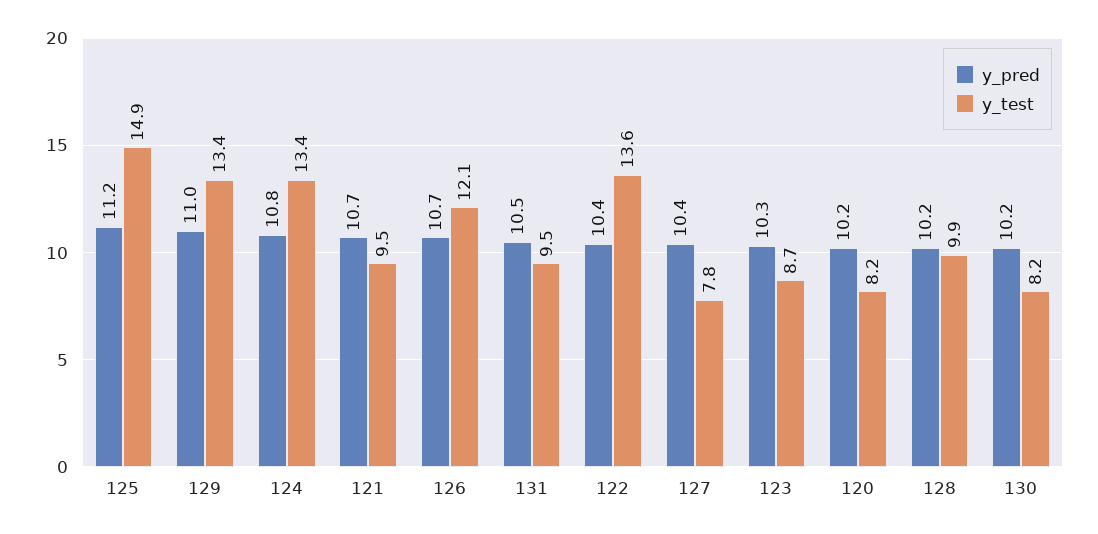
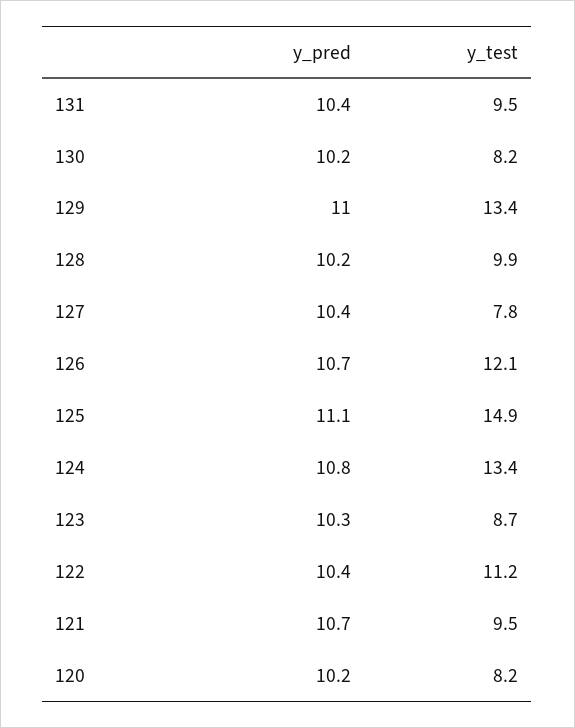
  {
    "y_pred": {
-     "125": 11.2,
+     "125": 11.1,
      "129": 11,
      "124": 10.8,
      "121": 10.7,
      "126": 10.7,
-     "131": 10.5,
+     "131": 10.4,
      "122": 10.4,
      "127": 10.4,
      "123": 10.3,
      "120": 10.2,
      "128": 10.2,
      "130": 10.2
    },
    "y_test": {
      "125": 14.9,
      "129": 13.4,
      "124": 13.4,
      "121": 9.5,
      "126": 12.1,
      "131": 9.5,
-     "122": 13.6,
+     "122": 11.2,
      "127": 7.8,
      "123": 8.7,
      "120": 8.2,
      "128": 9.9,
      "130": 8.2
    }
  }

